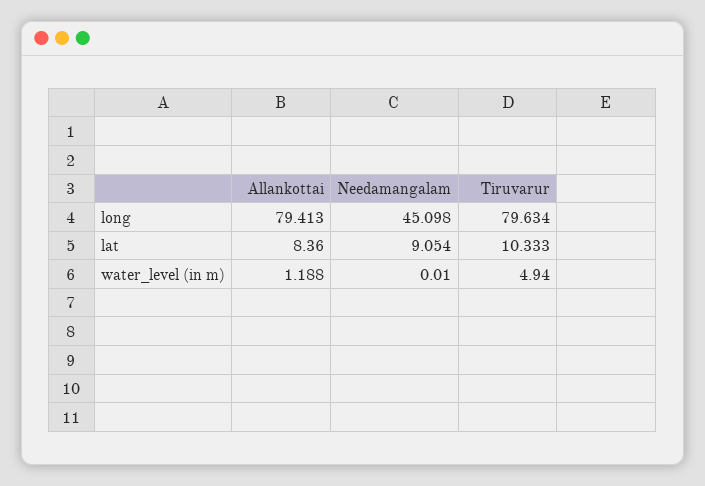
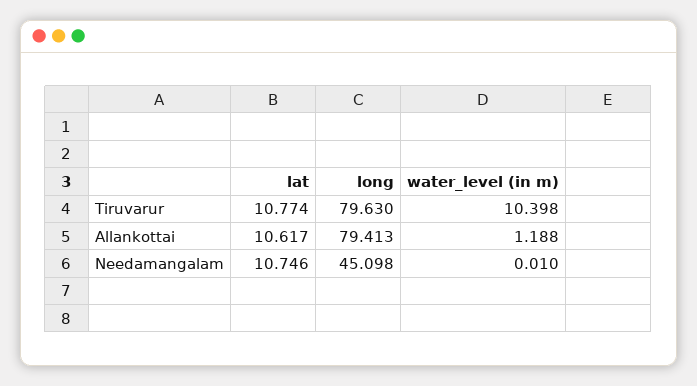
  {
    "Allankottai": {
      "long": 79.413,
-     "lat": 8.36,
+     "lat": 10.617,
      "water_level (in m)": 1.188
    },
    "Needamangalam": {
      "long": 45.098,
-     "lat": 9.054,
+     "lat": 10.746,
      "water_level (in m)": 0.01
    },
    "Tiruvarur": {
-     "long": 79.634,
+     "long": 79.63,
-     "lat": 10.333,
+     "lat": 10.774,
-     "water_level (in m)": 4.94
+     "water_level (in m)": 10.398
    }
  }

